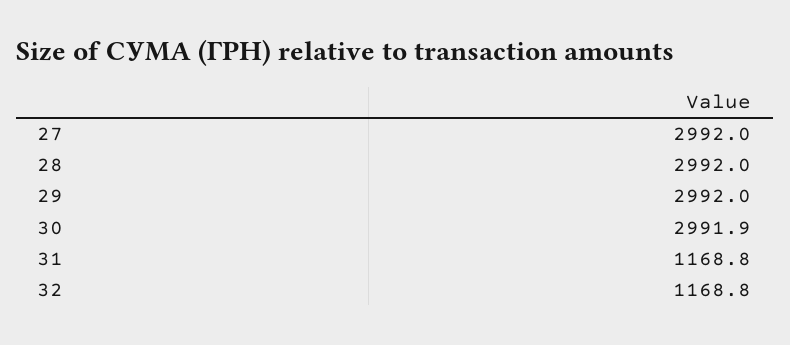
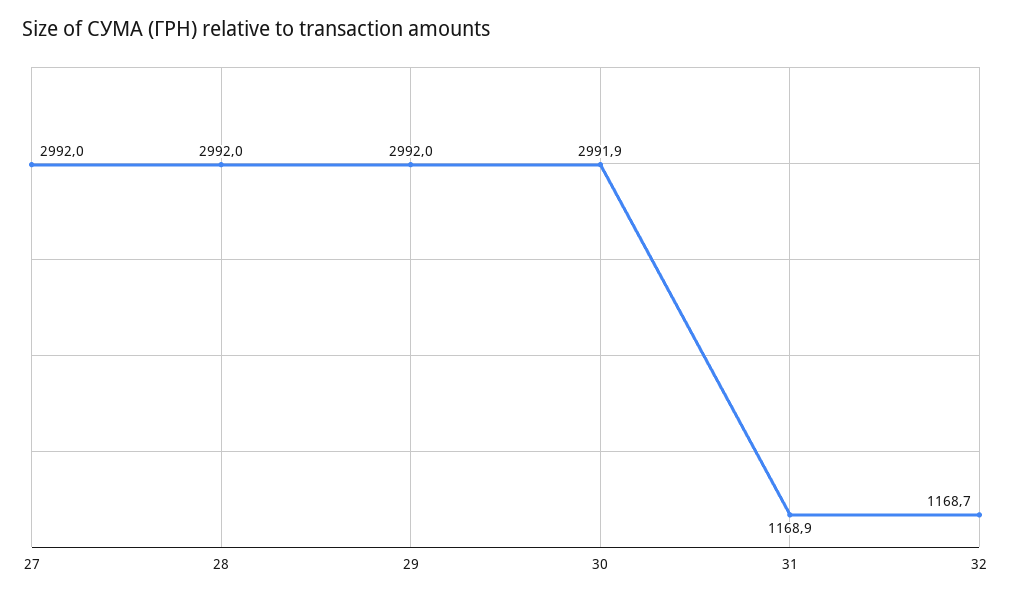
  {
    "27": 2992,
    "28": 2992,
    "29": 2992,
    "30": 2991.9,
-   "31": 1168.8,
+   "31": 1168.9,
-   "32": 1168.8
+   "32": 1168.7
  }

